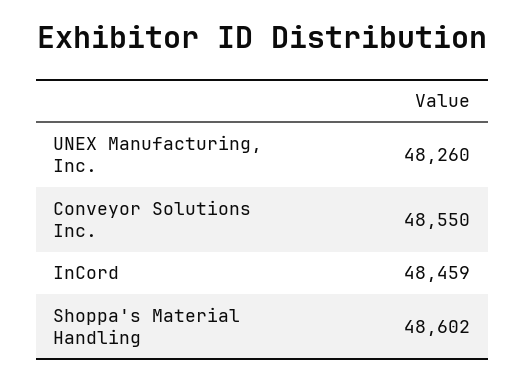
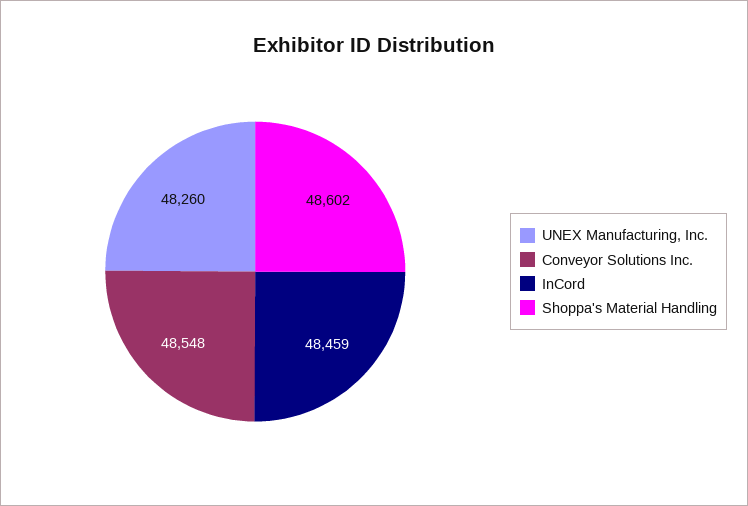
  {
    "UNEX Manufacturing, Inc.": 48260,
-   "Conveyor Solutions Inc.": 48550,
+   "Conveyor Solutions Inc.": 48548,
    "InCord": 48459,
    "Shoppa's Material Handling": 48602
  }

